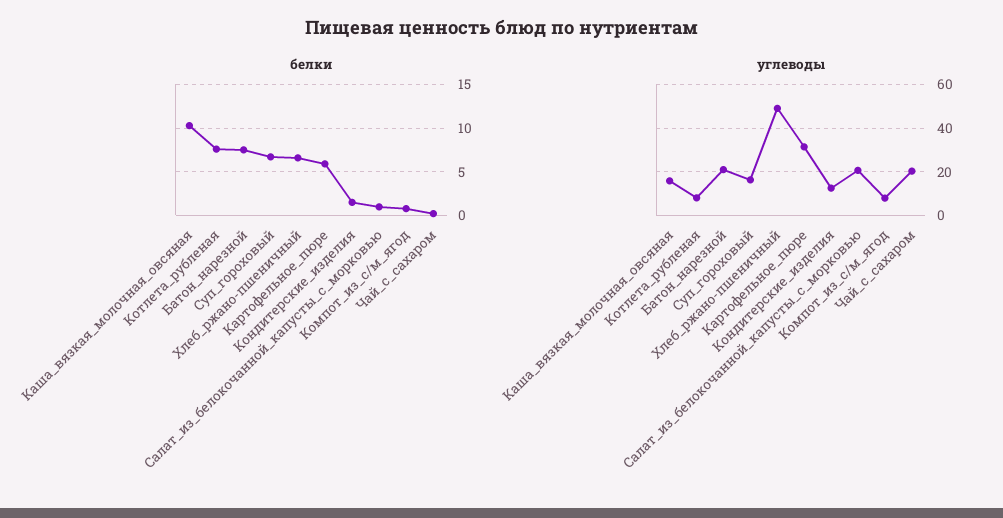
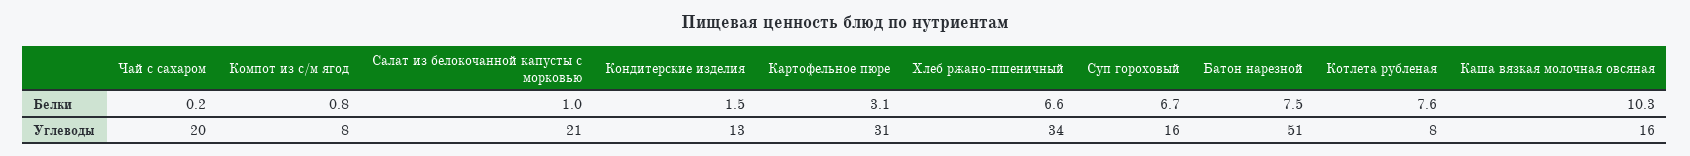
  {
    "белки": {
      "Каша_вязкая_молочная_овсяная": 10.3,
      "Котлета_рубленая": 7.6,
      "Батон_нарезной": 7.5,
      "Суп_гороховый": 6.7,
      "Хлеб_ржано-пшеничный": 6.6,
-     "Картофельное_пюре": 6,
+     "Картофельное_пюре": 3.1,
      "Кондитерские_изделия": 1.5,
      "Салат_из_белокочанной_капусты_с_морковью": 1,
      "Компот_из_с/м_ягод": 0.8,
      "Чай_с_сахаром": 0.2
    },
    "углеводы": {
      "Каша_вязкая_молочная_овсяная": 16,
      "Котлета_рубленая": 8,
-     "Батон_нарезной": 20,
+     "Батон_нарезной": 51,
      "Суп_гороховый": 16,
-     "Хлеб_ржано-пшеничный": 50,
+     "Хлеб_ржано-пшеничный": 34,
      "Картофельное_пюре": 31,
      "Кондитерские_изделия": 13,
      "Салат_из_белокочанной_капусты_с_морковью": 21,
      "Компот_из_с/м_ягод": 8,
      "Чай_с_сахаром": 20
    }
  }

